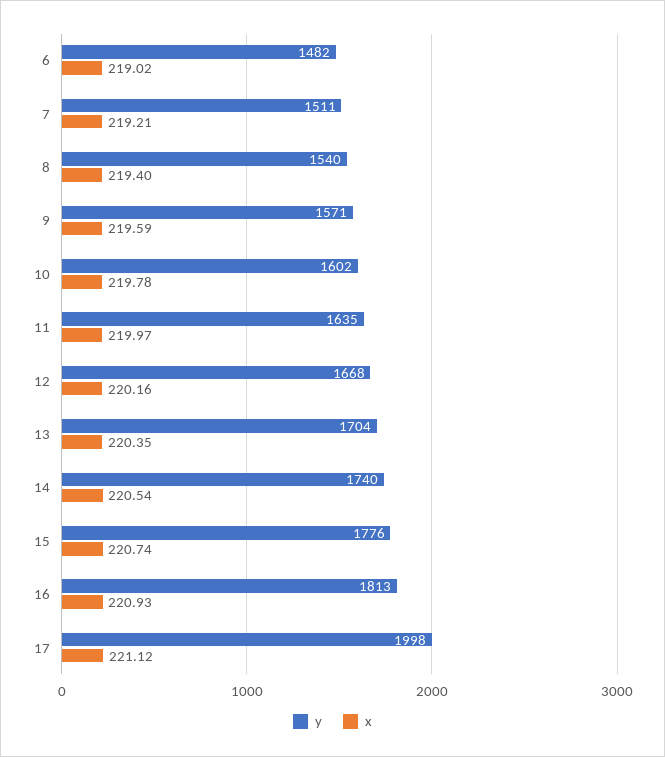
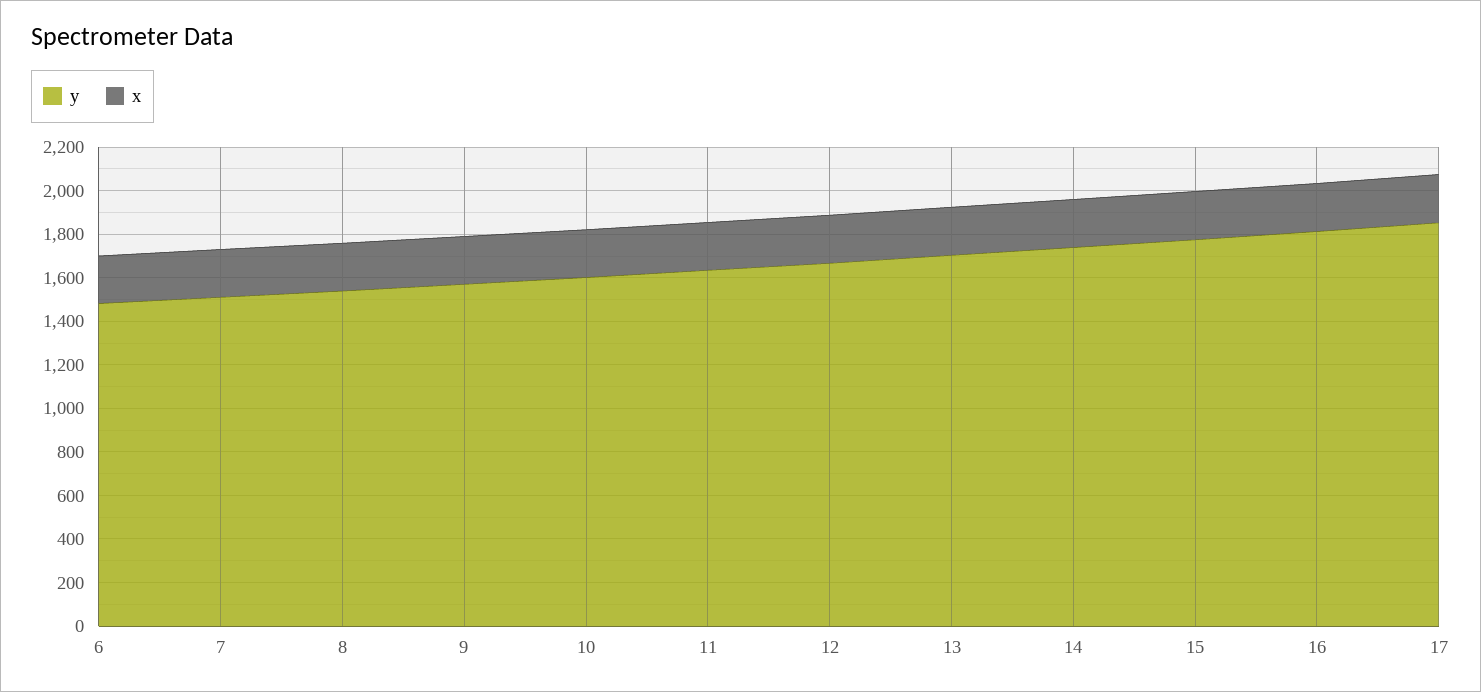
  {
    "y": {
      "6": 1482,
      "7": 1511,
      "8": 1540,
      "9": 1571,
      "10": 1602,
      "11": 1635,
      "12": 1668,
      "13": 1704,
      "14": 1740,
      "15": 1776,
      "16": 1813,
-     "17": 1998
+     "17": 1850
    },
    "x": {
      "6": 219.02,
      "7": 219.21,
      "8": 219.4,
      "9": 219.59,
      "10": 219.78,
      "11": 219.97,
      "12": 220.16,
      "13": 220.35,
      "14": 220.54,
      "15": 220.74,
      "16": 220.93,
      "17": 221.12
    }
  }

